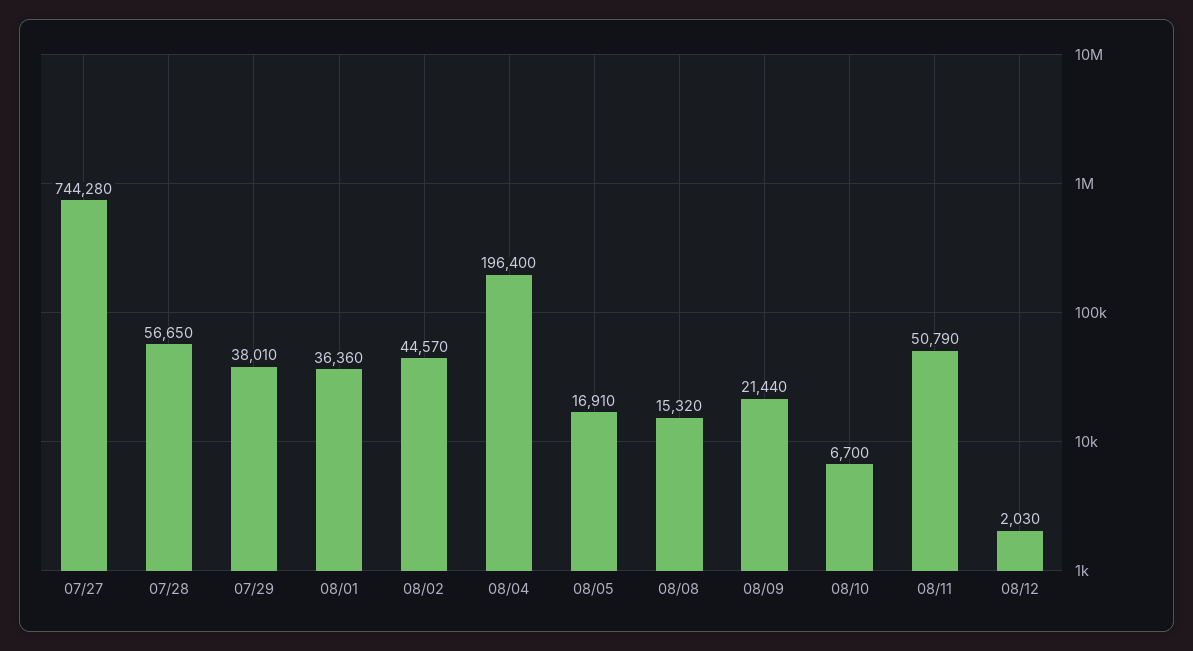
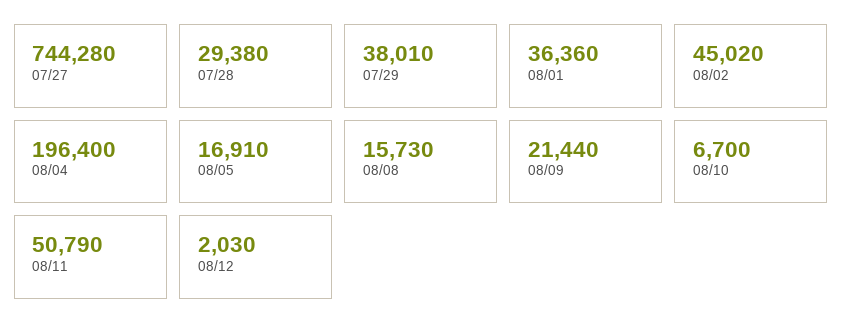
  {
    "07/27": 744280,
-   "07/28": 56650,
+   "07/28": 29380,
    "07/29": 38010,
    "08/01": 36360,
-   "08/02": 44570,
+   "08/02": 45020,
    "08/04": 196400,
    "08/05": 16910,
-   "08/08": 15320,
+   "08/08": 15730,
    "08/09": 21440,
    "08/10": 6700,
    "08/11": 50790,
    "08/12": 2030
  }

